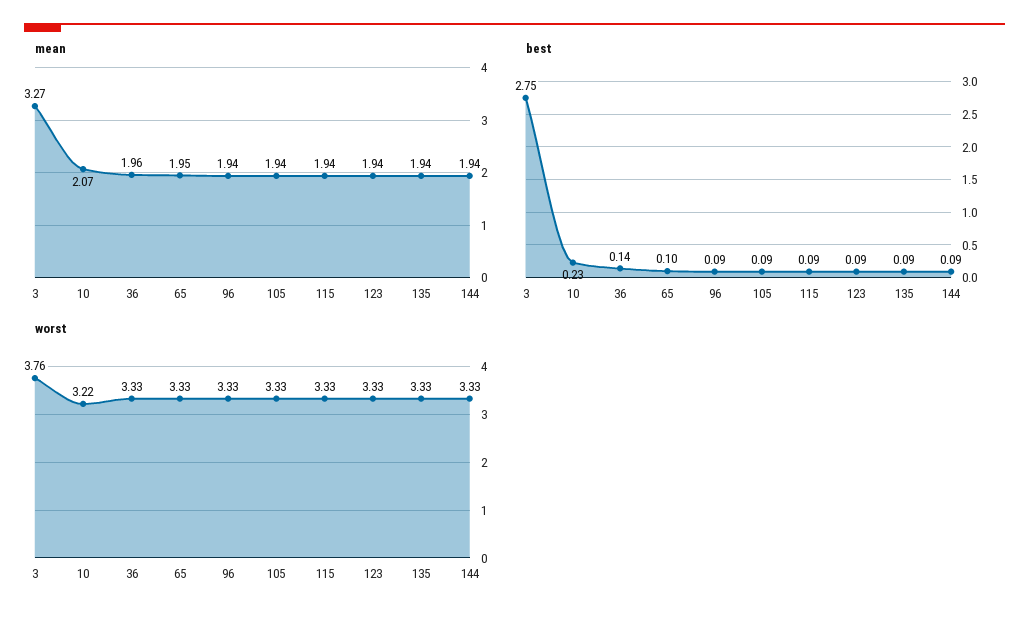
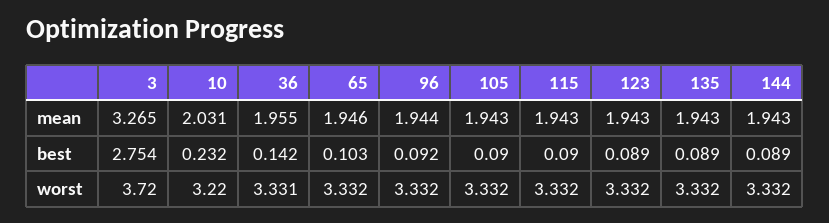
  {
    "mean": {
      "3": 3.265,
-     "10": 2.07,
+     "10": 2.031,
      "36": 1.955,
      "65": 1.946,
      "96": 1.944,
      "105": 1.943,
      "115": 1.943,
      "123": 1.943,
      "135": 1.943,
      "144": 1.943
    },
    "best": {
      "3": 2.754,
      "10": 0.232,
      "36": 0.142,
      "65": 0.103,
      "96": 0.092,
      "105": 0.09,
      "115": 0.09,
      "123": 0.089,
      "135": 0.089,
      "144": 0.089
    },
    "worst": {
-     "3": 3.76,
+     "3": 3.72,
      "10": 3.22,
      "36": 3.331,
      "65": 3.332,
      "96": 3.332,
      "105": 3.332,
      "115": 3.332,
      "123": 3.332,
      "135": 3.332,
      "144": 3.332
    }
  }

